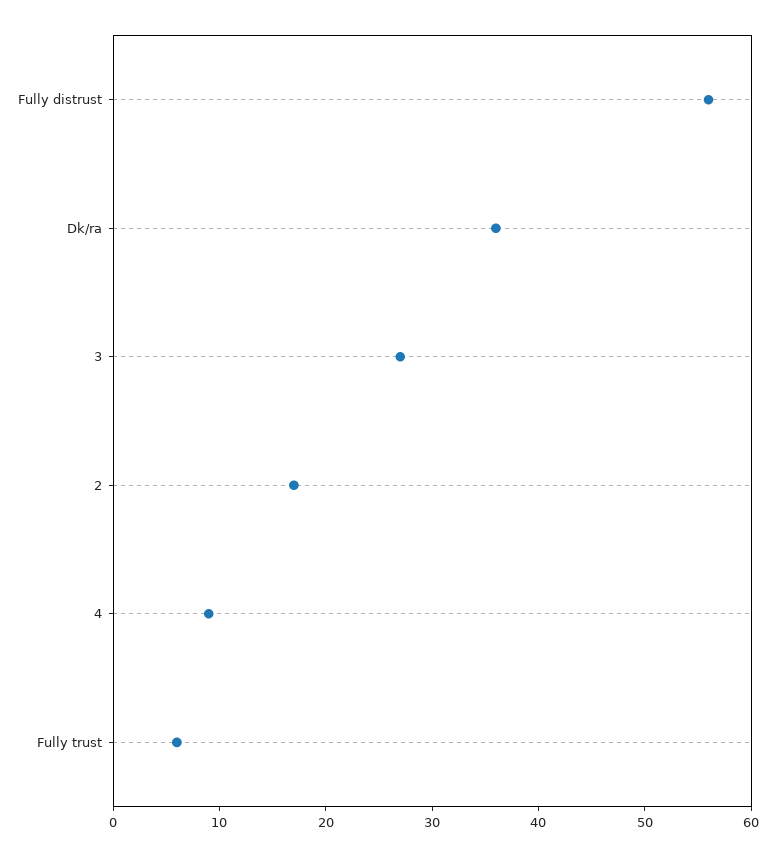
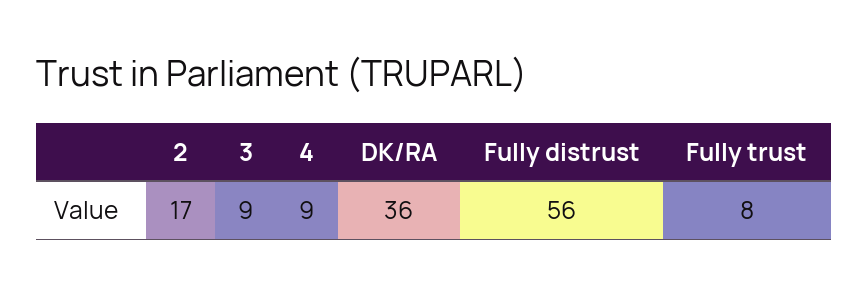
  {
    "Fully distrust": 56,
    "Dk/ra": 36,
-   "3": 27,
+   "3": 9,
    "2": 17,
    "4": 9,
-   "Fully trust": 6
+   "Fully trust": 8
  }

